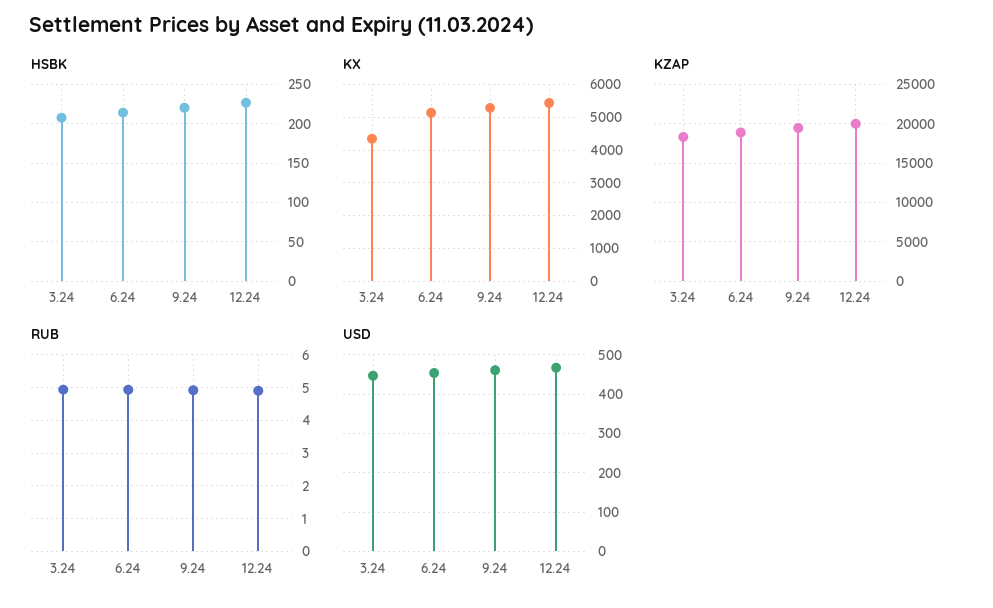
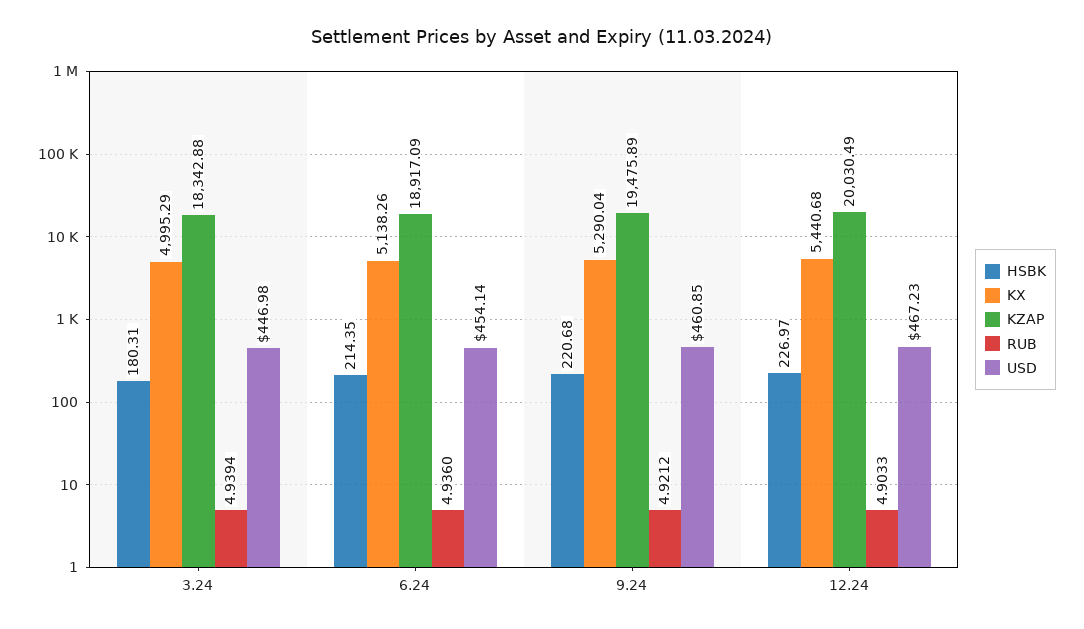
  {
    "HSBK": {
-     "3.24": 210,
+     "3.24": 180.31,
      "6.24": 214.35,
      "9.24": 220.68,
      "12.24": 226.97
    },
    "KX": {
-     "3.24": 4400,
+     "3.24": 4995.29,
      "6.24": 5138.26,
      "9.24": 5290.04,
      "12.24": 5440.68
    },
    "KZAP": {
      "3.24": 18342.88,
      "6.24": 18917.09,
      "9.24": 19475.89,
      "12.24": 20030.49
    },
    "RUB": {
      "3.24": 4.9394,
      "6.24": 4.936,
      "9.24": 4.9212,
      "12.24": 4.9033
    },
    "USD": {
      "3.24": 446.98,
      "6.24": 454.14,
      "9.24": 460.85,
      "12.24": 467.23
    }
  }

